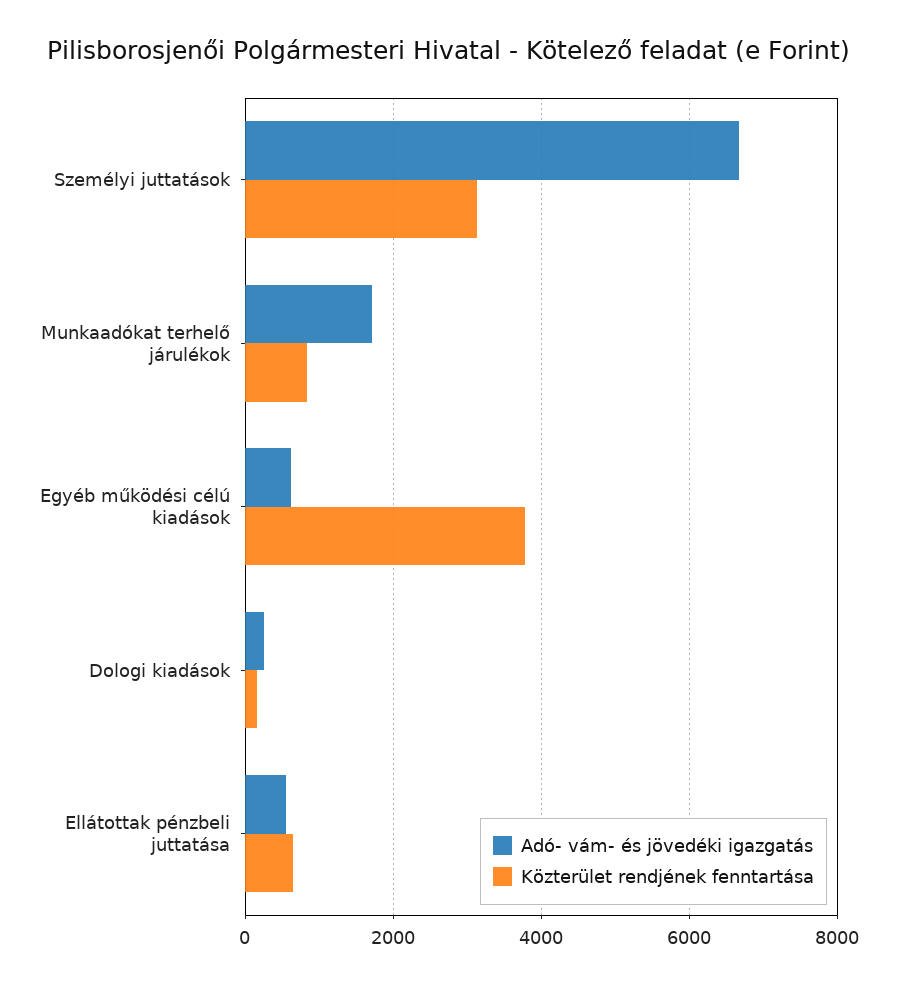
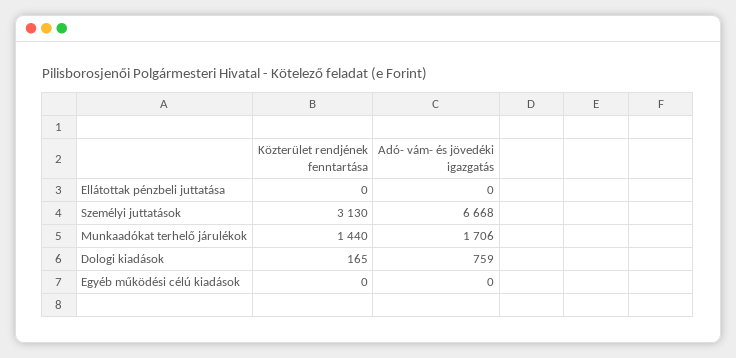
  {
    "Adó- vám- és jövedéki igazgatás": {
      "Személyi juttatások": 6668,
      "Munkaadókat terhelő járulékok": 1706,
-     "Egyéb működési célú kiadások": 600,
+     "Egyéb működési célú kiadások": 0,
-     "Dologi kiadások": 200,
+     "Dologi kiadások": 759,
-     "Ellátottak pénzbeli juttatása": 600
+     "Ellátottak pénzbeli juttatása": 0
    },
    "Közterület rendjének fenntartása": {
      "Személyi juttatások": 3130,
-     "Munkaadókat terhelő járulékok": 800,
+     "Munkaadókat terhelő járulékok": 1440,
-     "Egyéb működési célú kiadások": 3800,
+     "Egyéb működési célú kiadások": 0,
      "Dologi kiadások": 165,
-     "Ellátottak pénzbeli juttatása": 600
+     "Ellátottak pénzbeli juttatása": 0
    }
  }

